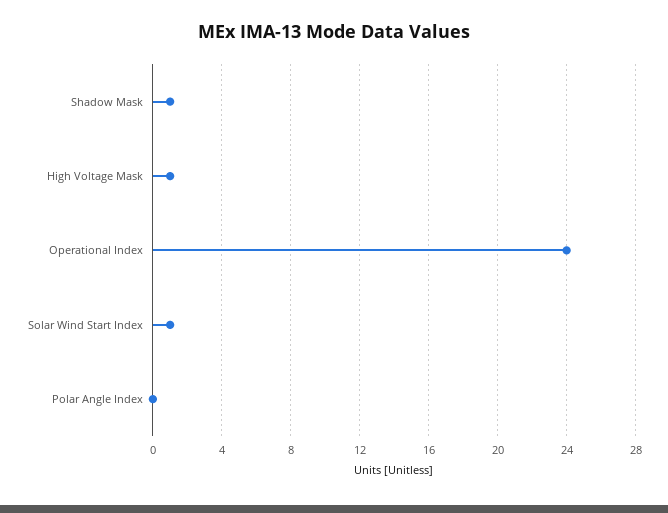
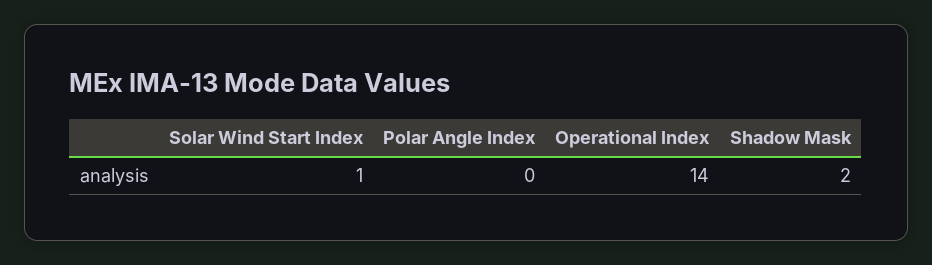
  {
-   "Shadow Mask": 1,
+   "Shadow Mask": 2,
-   "High Voltage Mask": 1,
-   "Operational Index": 24,
+   "Operational Index": 14,
    "Solar Wind Start Index": 1,
    "Polar Angle Index": 0
  }

